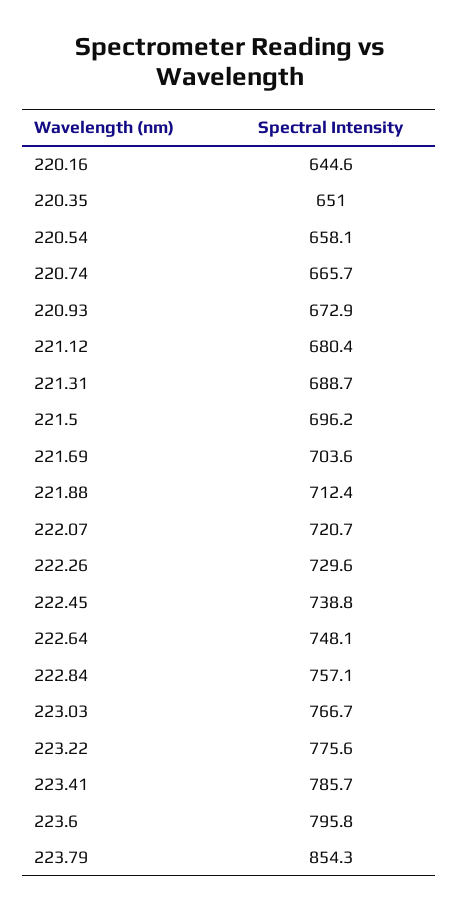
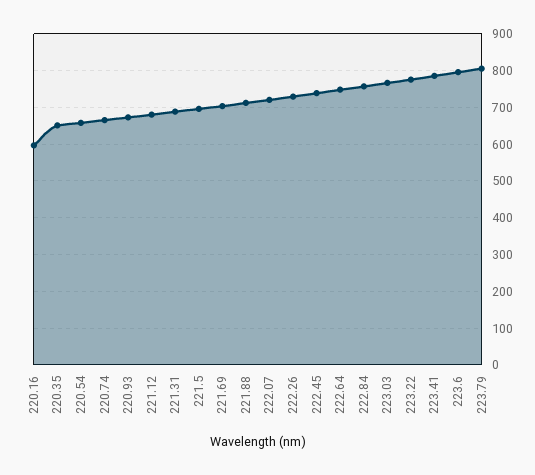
  {
-   "220.16": 644.6,
+   "220.16": 600,
    "220.35": 651,
    "220.54": 658.1,
    "220.74": 665.7,
    "220.93": 672.9,
    "221.12": 680.4,
    "221.31": 688.7,
    "221.5": 696.2,
    "221.69": 703.6,
    "221.88": 712.4,
    "222.07": 720.7,
    "222.26": 729.6,
    "222.45": 738.8,
    "222.64": 748.1,
    "222.84": 757.1,
    "223.03": 766.7,
    "223.22": 775.6,
    "223.41": 785.7,
    "223.6": 795.8,
-   "223.79": 854.3
+   "223.79": 800
  }

